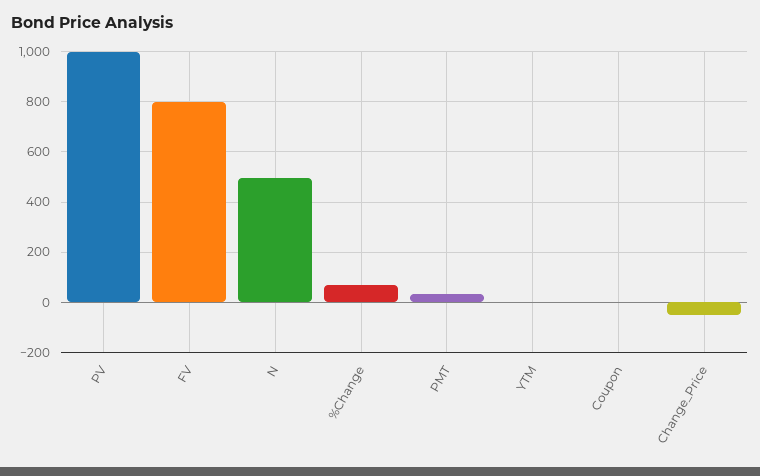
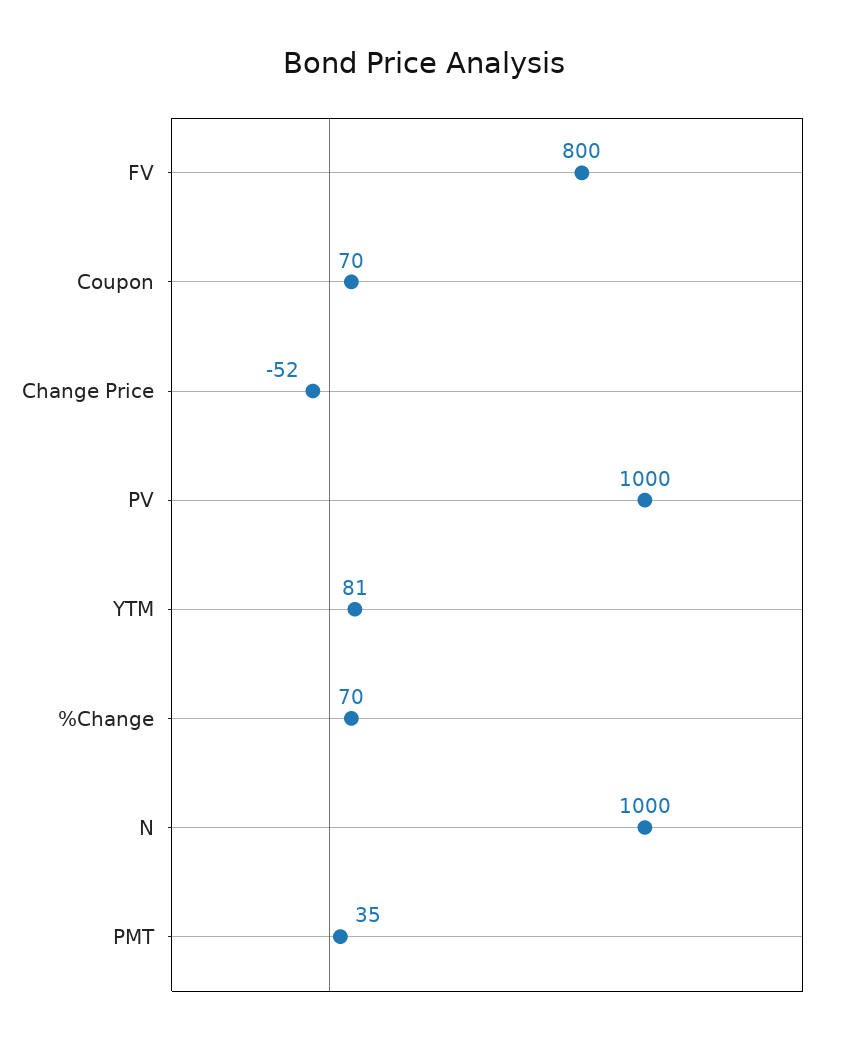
  {
    "PV": 1000,
    "FV": 800,
-   "N": 500,
+   "N": 1000,
    "%Change": 70,
    "PMT": 35,
-   "YTM": 0,
+   "YTM": 81,
-   "Coupon": 0,
+   "Coupon": 70,
    "Change_Price": -52
  }

